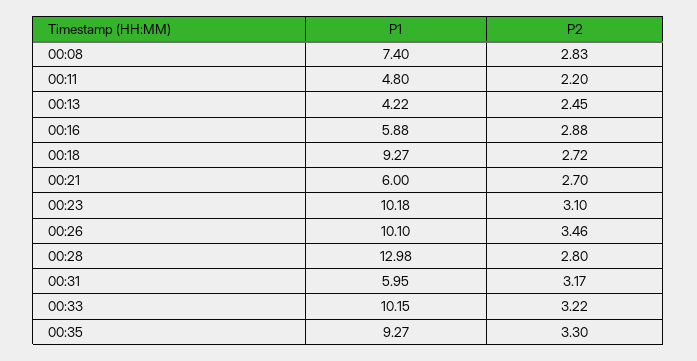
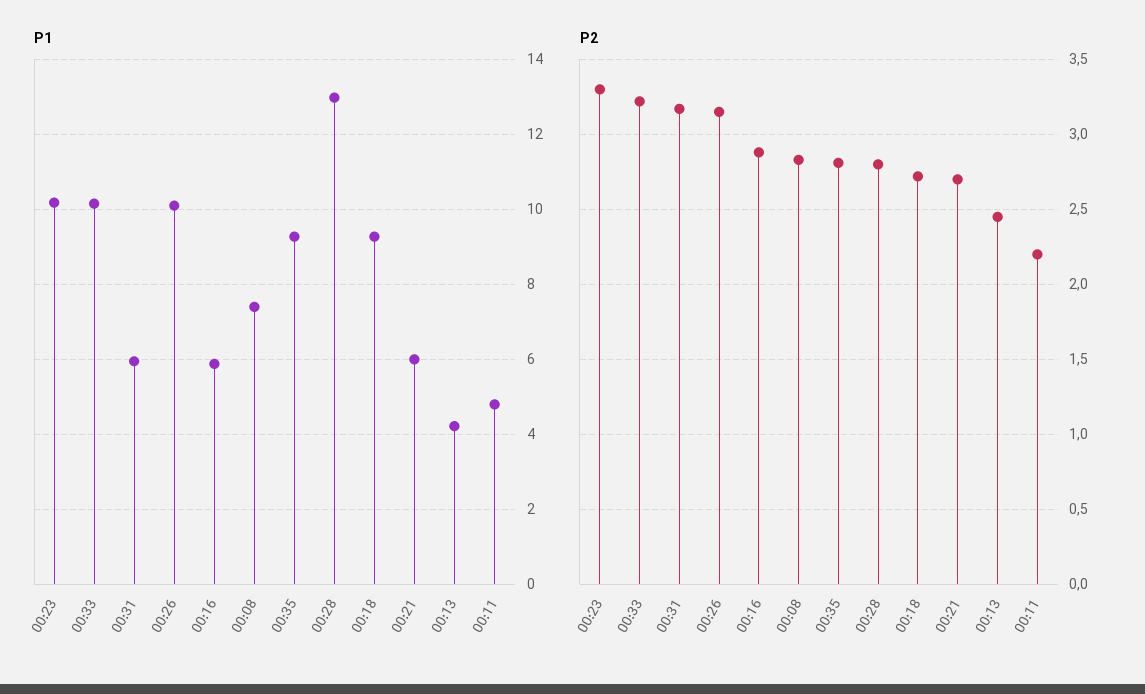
  {
    "P1": {
      "00:08": 7.4,
      "00:11": 4.8,
      "00:13": 4.22,
      "00:16": 5.88,
      "00:18": 9.27,
      "00:21": 6,
      "00:23": 10.18,
      "00:26": 10.1,
      "00:28": 12.98,
      "00:31": 5.95,
      "00:33": 10.15,
      "00:35": 9.27
    },
    "P2": {
      "00:08": 2.83,
      "00:11": 2.2,
      "00:13": 2.45,
      "00:16": 2.88,
      "00:18": 2.72,
      "00:21": 2.7,
-     "00:23": 3.1,
+     "00:23": 3.3,
-     "00:26": 3.46,
+     "00:26": 3.15,
      "00:28": 2.8,
      "00:31": 3.17,
      "00:33": 3.22,
-     "00:35": 3.3
+     "00:35": 2.8
    }
  }

